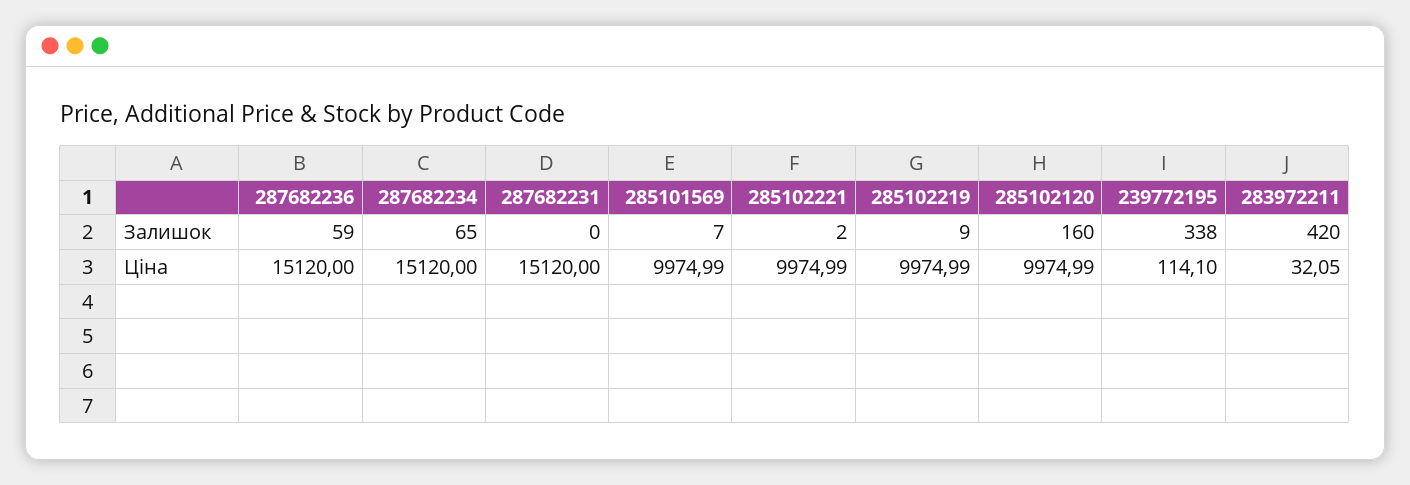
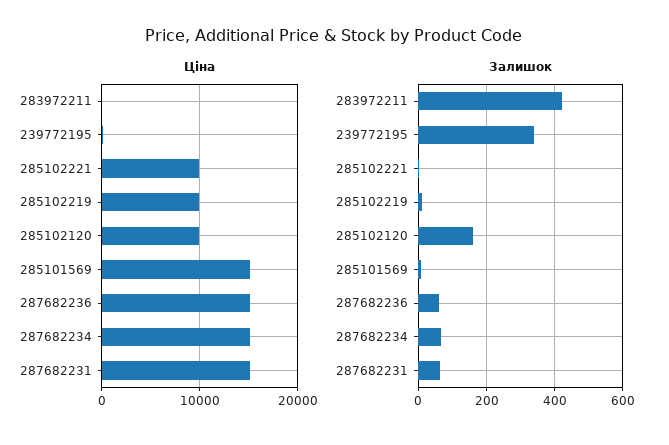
  {
    "Залишок": {
      "287682236": 59,
      "287682234": 65,
-     "287682231": 0,
+     "287682231": 60,
      "285101569": 7,
      "285102221": 2,
      "285102219": 9,
      "285102120": 160,
      "239772195": 338,
      "283972211": 420
    },
    "Ціна": {
      "287682236": 15120,
      "287682234": 15120,
      "287682231": 15120,
-     "285101569": 9974.99,
+     "285101569": 15000,
      "285102221": 9974.99,
      "285102219": 9974.99,
      "285102120": 9974.99,
      "239772195": 114.1,
      "283972211": 32.05
    }
  }

